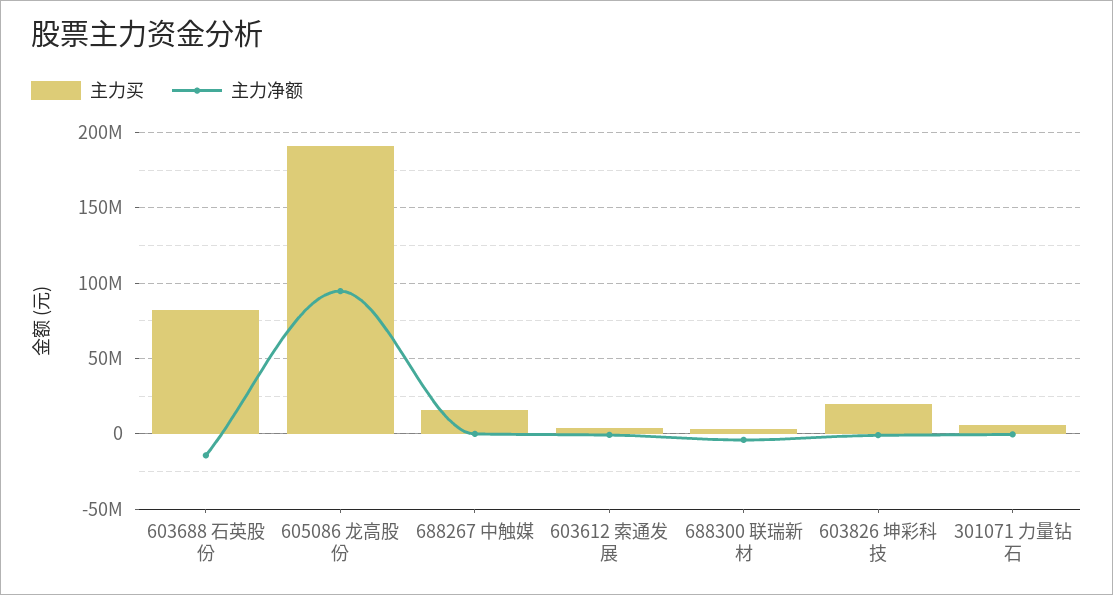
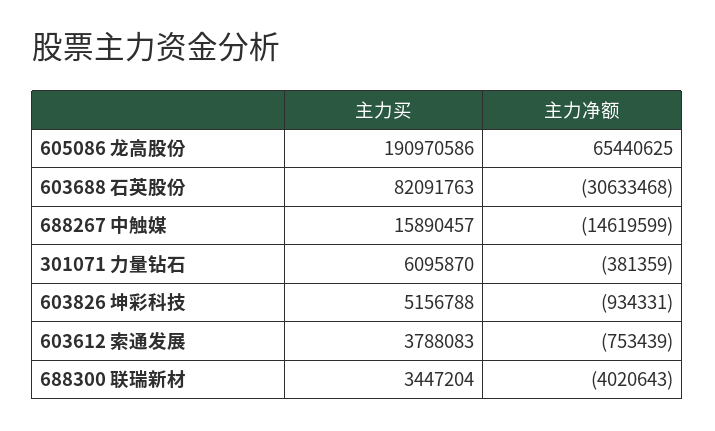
  {
    "主力买": {
      "603688 石英股份": 82091763,
      "605086 龙高股份": 190970586,
      "688267 中触媒": 15890457,
      "603612 索通发展": 3788083,
      "688300 联瑞新材": 3447204,
-     "603826 坤彩科技": 20000000,
+     "603826 坤彩科技": 5156788,
      "301071 力量钻石": 6095870
    },
    "主力净额": {
-     "603688 石英股份": -15000000,
+     "603688 石英股份": -30633468,
-     "605086 龙高股份": 95000000,
+     "605086 龙高股份": 65440625,
-     "688267 中触媒": 0,
+     "688267 中触媒": -14619599,
      "603612 索通发展": -753439,
      "688300 联瑞新材": -4020643,
      "603826 坤彩科技": -934331,
      "301071 力量钻石": -381359
    }
  }

